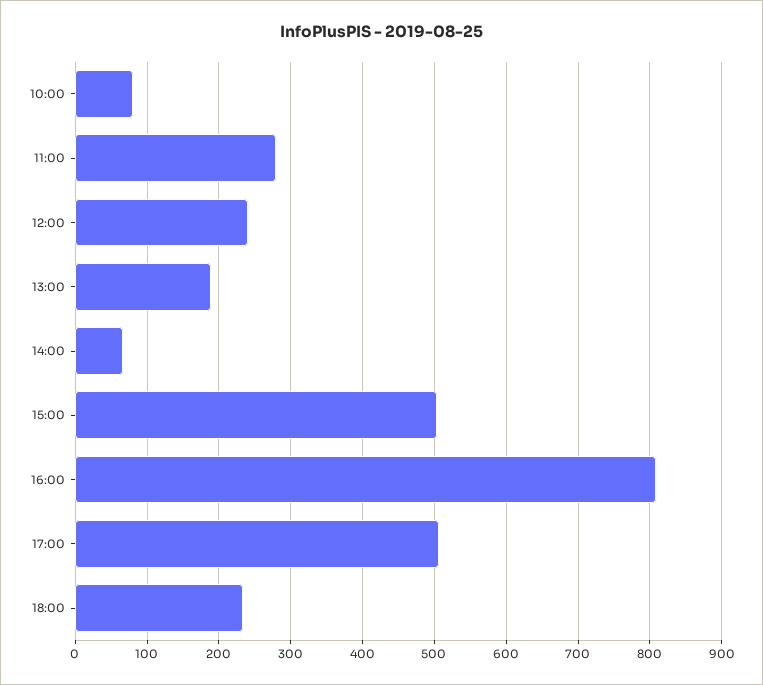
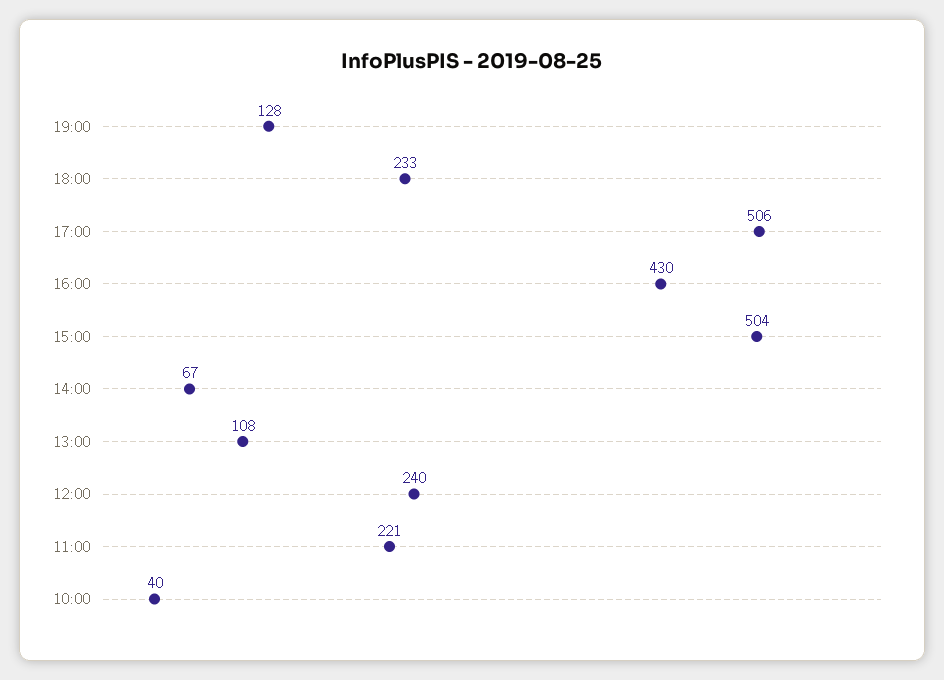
  {
-   "10:00": 80,
+   "10:00": 40,
-   "11:00": 280,
+   "11:00": 221,
    "12:00": 240,
-   "13:00": 190,
+   "13:00": 108,
    "14:00": 67,
    "15:00": 504,
-   "16:00": 810,
+   "16:00": 430,
    "17:00": 506,
-   "18:00": 233
+   "18:00": 233,
+   "19:00": 128
  }

